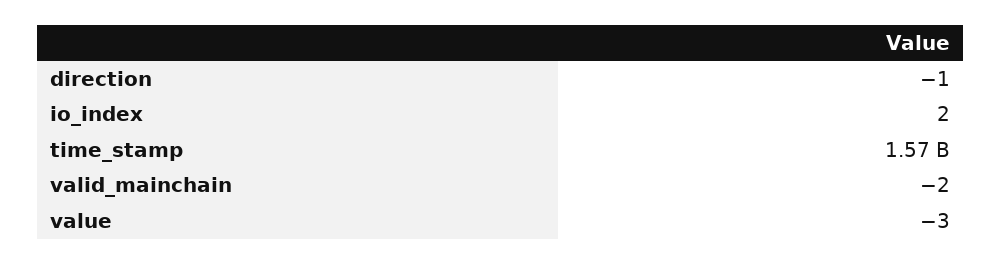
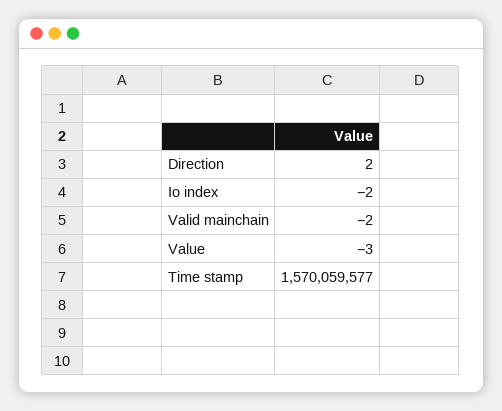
  {
-   "direction": -1,
+   "direction": 2,
-   "io_index": 2,
+   "io_index": -2,
    "time_stamp": 1570059577,
    "valid_mainchain": -2,
    "value": -3
  }

